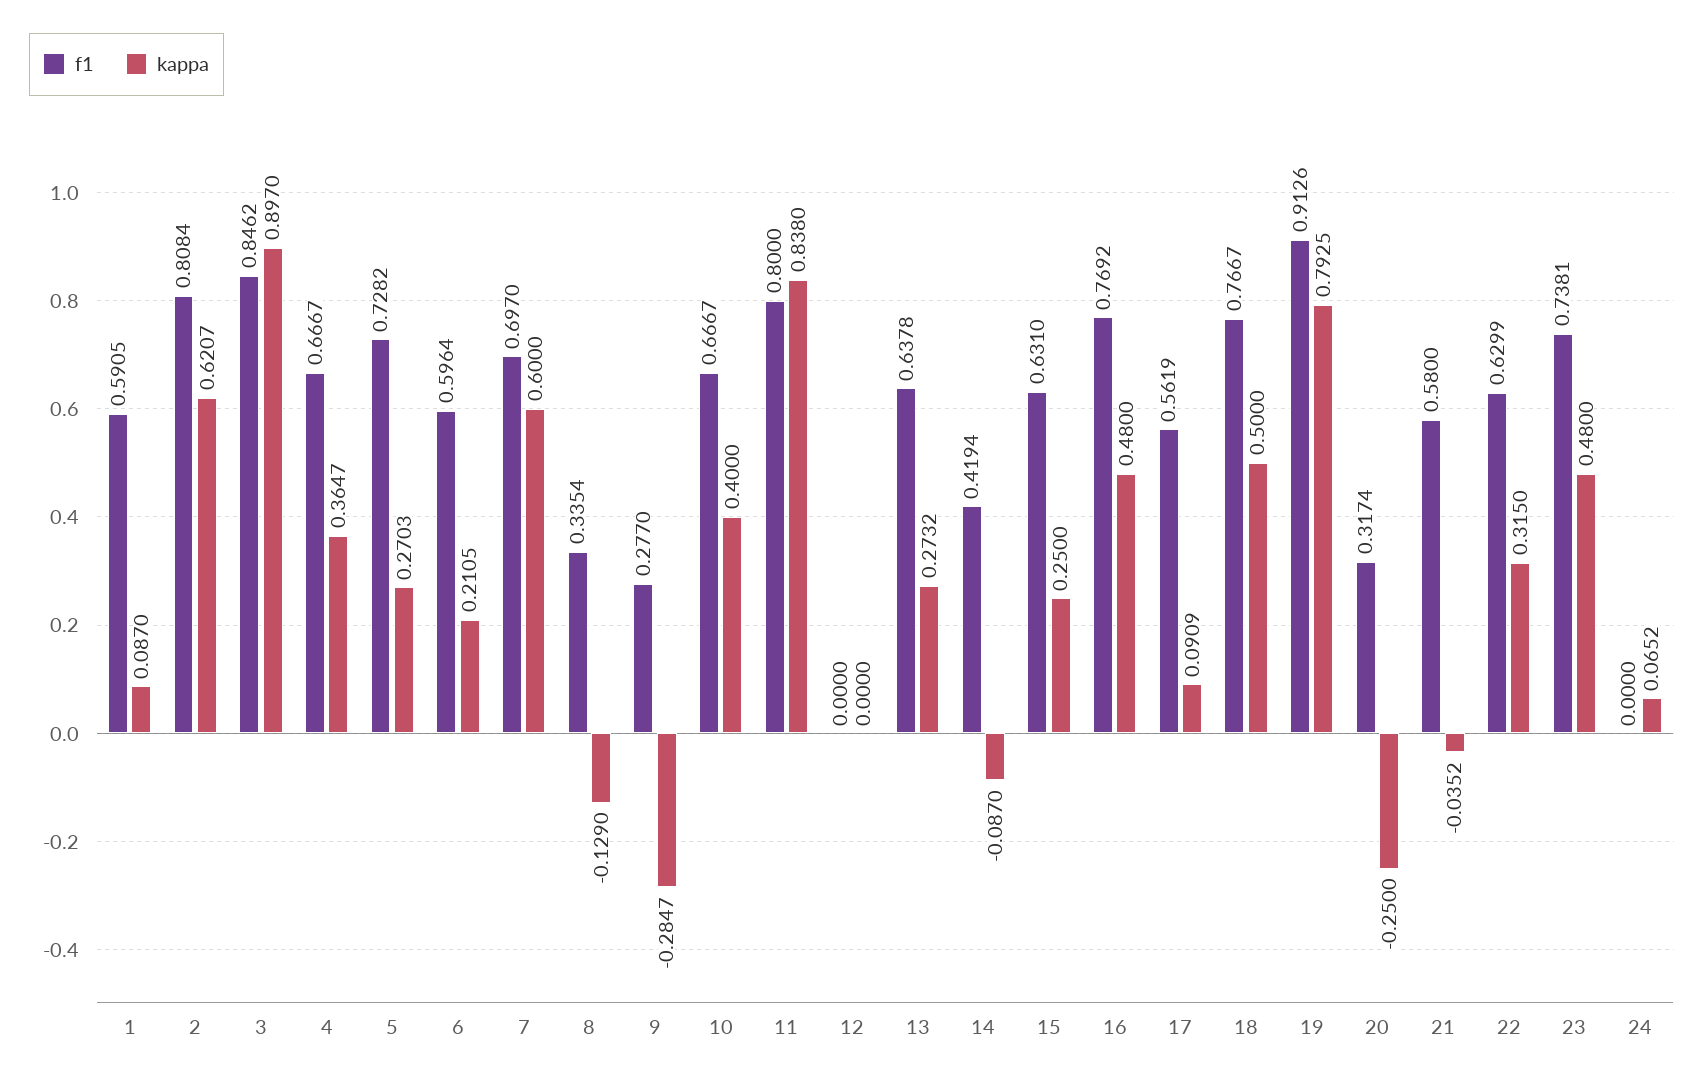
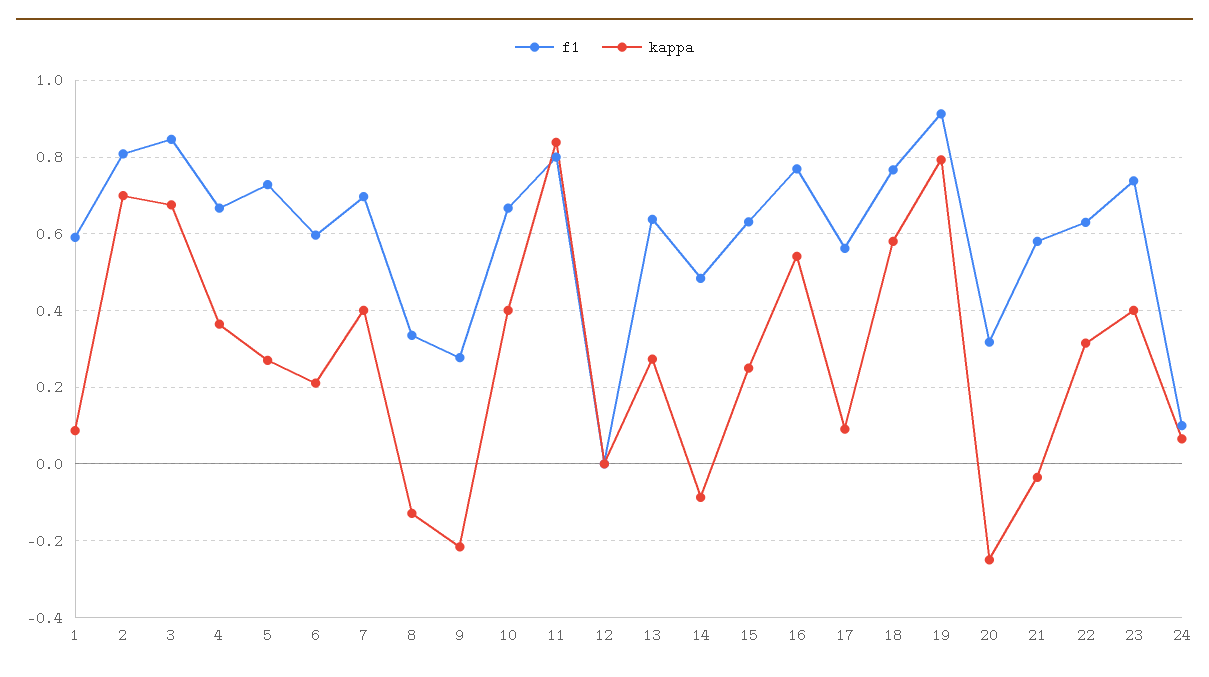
  {
    "f1": {
      "1": 0.5905,
      "2": 0.8084,
      "3": 0.8462,
      "4": 0.6667,
      "5": 0.7282,
      "6": 0.5964,
      "7": 0.697,
      "8": 0.3354,
      "9": 0.277,
      "10": 0.6667,
      "11": 0.8,
      "12": 0,
      "13": 0.6378,
-     "14": 0.4194,
+     "14": 0.48,
      "15": 0.631,
      "16": 0.7692,
      "17": 0.5619,
      "18": 0.7667,
      "19": 0.9126,
      "20": 0.3174,
      "21": 0.58,
      "22": 0.6299,
      "23": 0.7381,
-     "24": 0
+     "24": 0.1
    },
    "kappa": {
      "1": 0.087,
-     "2": 0.6207,
+     "2": 0.7,
-     "3": 0.897,
+     "3": 0.68,
      "4": 0.3647,
      "5": 0.2703,
      "6": 0.2105,
-     "7": 0.6,
+     "7": 0.4,
      "8": -0.129,
-     "9": -0.2847,
+     "9": -0.22,
      "10": 0.4,
      "11": 0.838,
      "12": 0,
      "13": 0.2732,
      "14": -0.087,
      "15": 0.25,
-     "16": 0.48,
+     "16": 0.54,
      "17": 0.0909,
-     "18": 0.5,
+     "18": 0.58,
      "19": 0.7925,
      "20": -0.25,
      "21": -0.0352,
      "22": 0.315,
-     "23": 0.48,
+     "23": 0.4,
      "24": 0.0652
    }
  }

